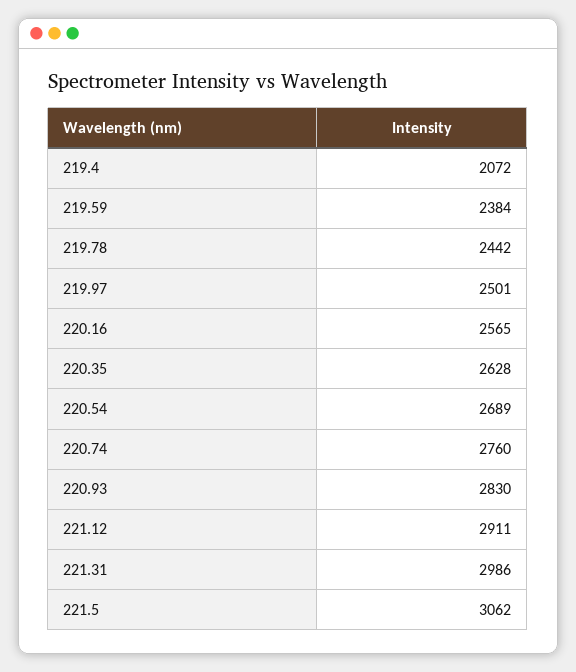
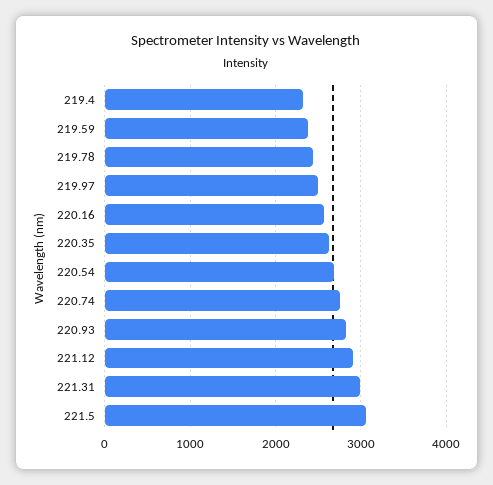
  {
-   "219.4": 2072,
+   "219.4": 2300,
    "219.59": 2384,
    "219.78": 2442,
    "219.97": 2501,
    "220.16": 2565,
    "220.35": 2628,
    "220.54": 2689,
    "220.74": 2760,
    "220.93": 2830,
    "221.12": 2911,
    "221.31": 2986,
    "221.5": 3062
  }

